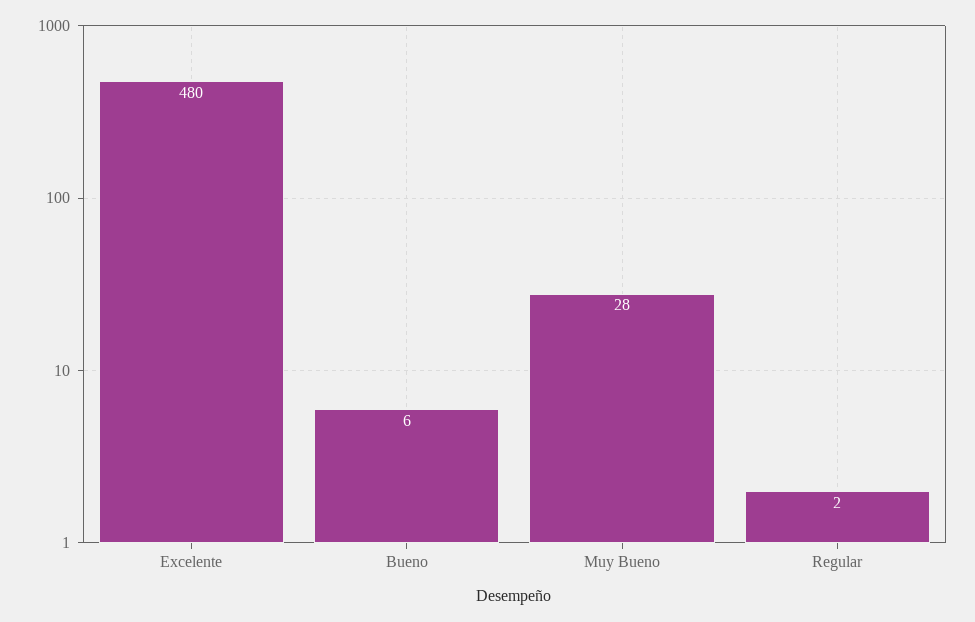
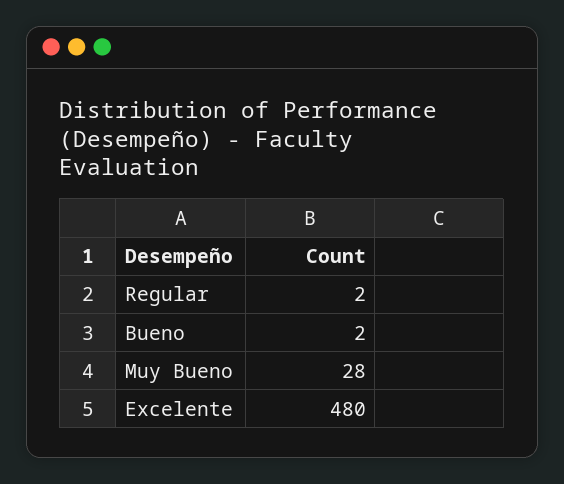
  {
    "Excelente": 480,
-   "Bueno": 6,
+   "Bueno": 2,
    "Muy Bueno": 28,
    "Regular": 2
  }

